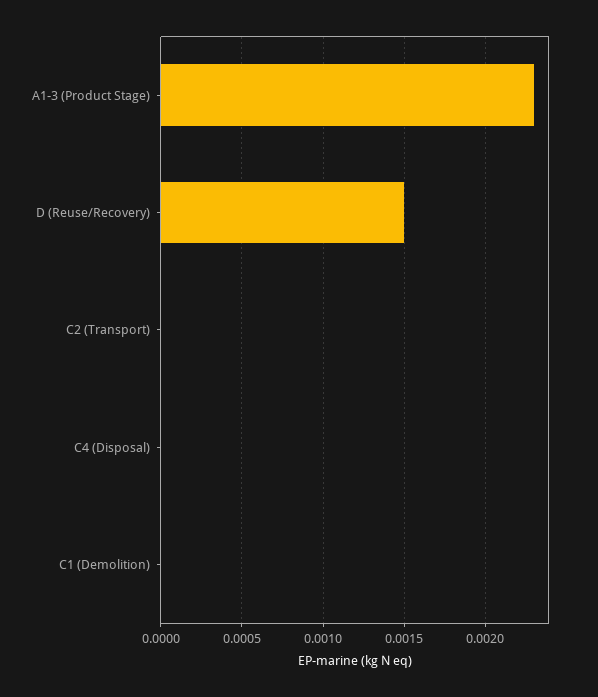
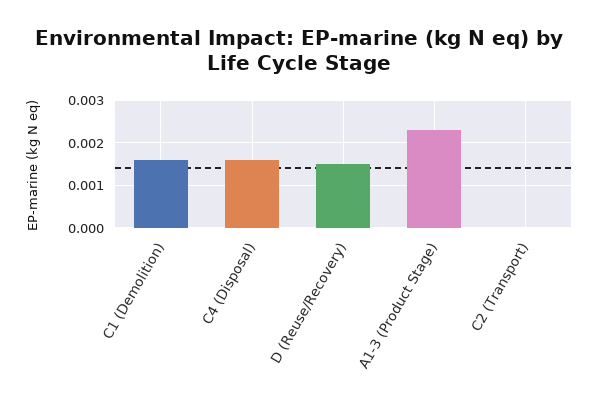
  {
    "A1-3 (Product Stage)": 0.0023,
    "D (Reuse/Recovery)": 0.0015,
    "C2 (Transport)": 0,
-   "C4 (Disposal)": 0,
+   "C4 (Disposal)": 0.0015,
-   "C1 (Demolition)": 0
+   "C1 (Demolition)": 0.0015
  }

